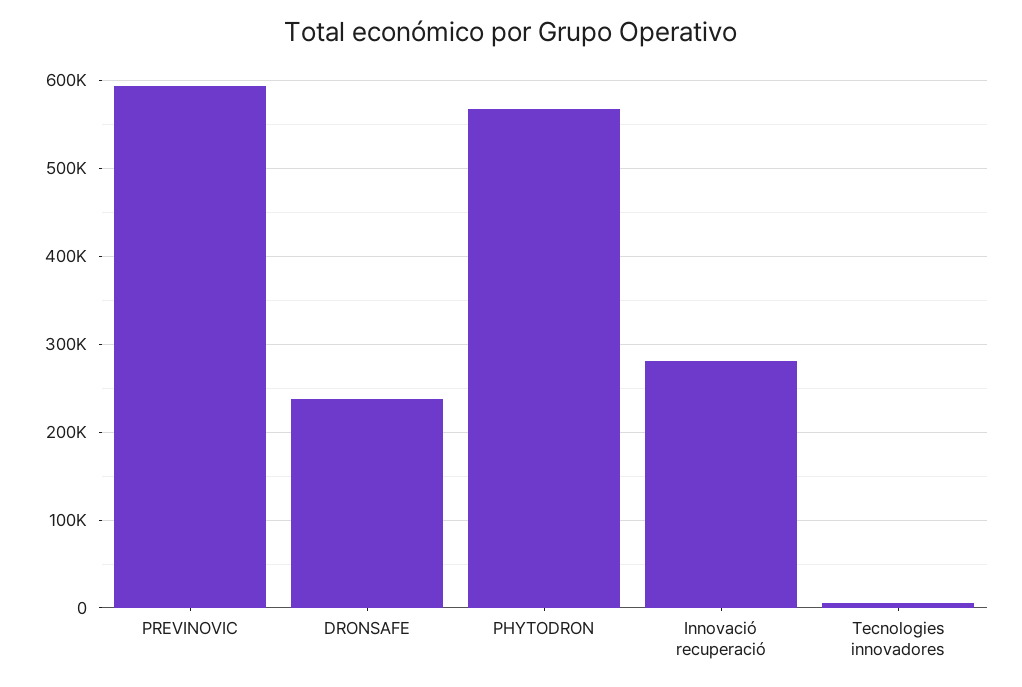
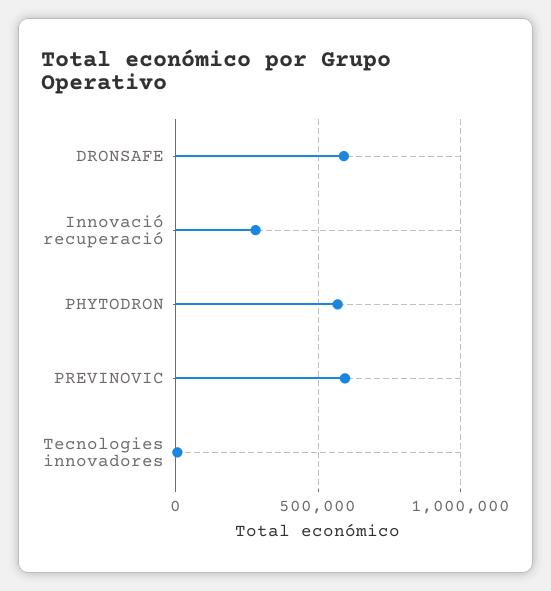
  {
    "PREVINOVIC": 590000,
-   "DRONSAFE": 240000,
+   "DRONSAFE": 600000,
    "PHYTODRON": 570000,
    "Innovació recuperació": 280000,
    "Tecnologies innovadores": 10000
  }

